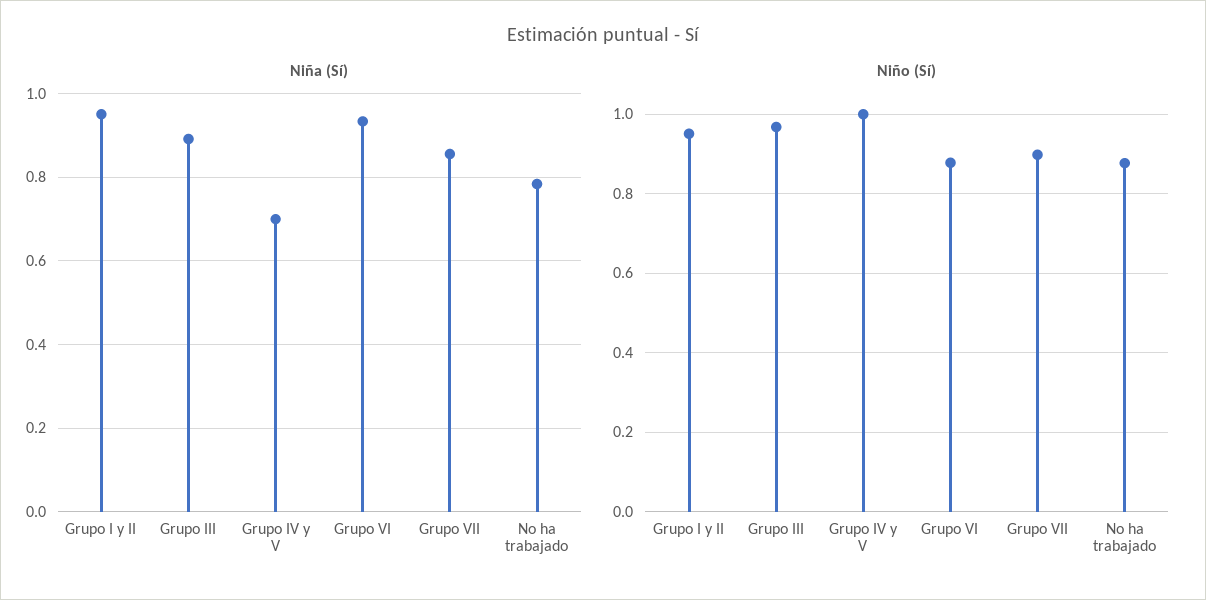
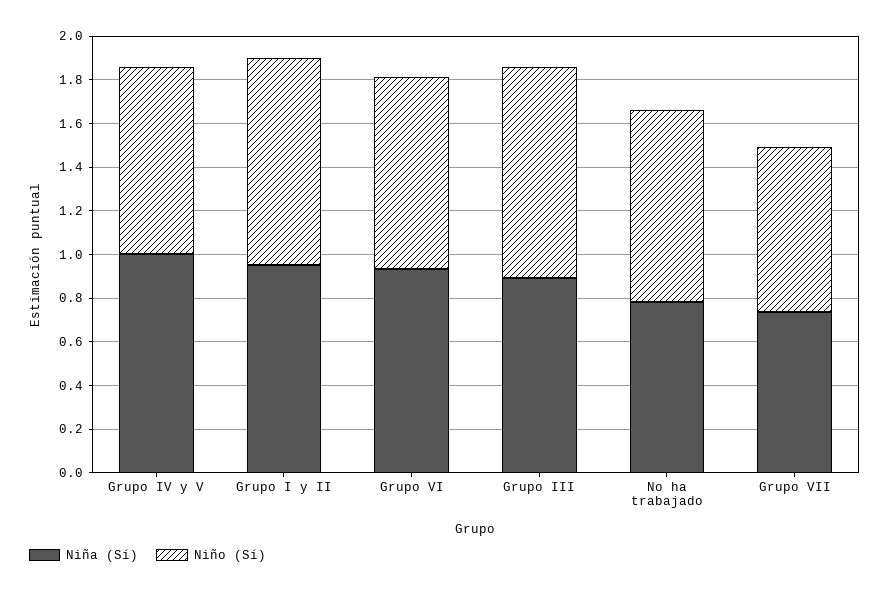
  {
    "Niña (Sí)": {
      "Grupo I y II": 0.96,
      "Grupo III": 0.9,
-     "Grupo IV y V": 0.7,
+     "Grupo IV y V": 1,
      "Grupo VI": 0.94,
-     "Grupo VII": 0.86,
+     "Grupo VII": 0.75,
      "No ha trabajado": 0.78
    },
    "Niño (Sí)": {
      "Grupo I y II": 0.96,
      "Grupo III": 0.96,
-     "Grupo IV y V": 1,
+     "Grupo IV y V": 0.85,
      "Grupo VI": 0.88,
-     "Grupo VII": 0.9,
+     "Grupo VII": 0.75,
      "No ha trabajado": 0.88
    }
  }

